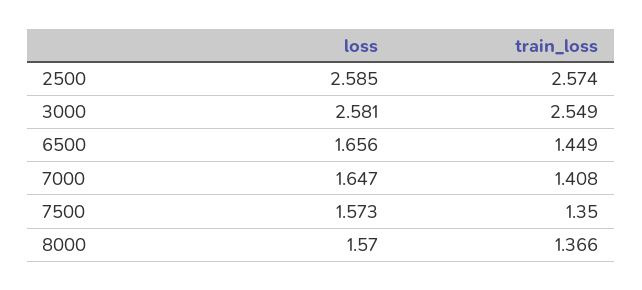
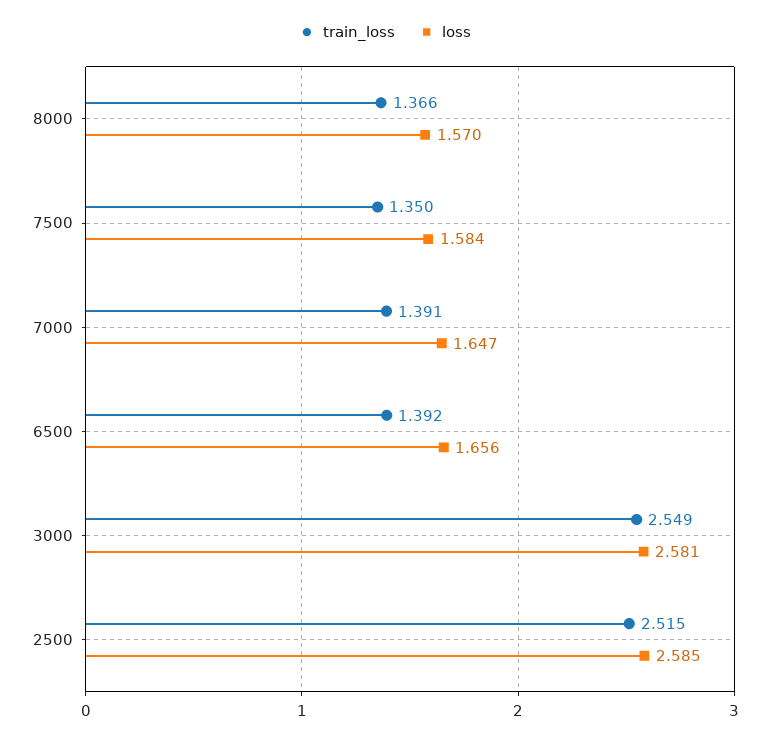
  {
    "loss": {
      "2500": 2.585,
      "3000": 2.581,
      "6500": 1.656,
      "7000": 1.647,
-     "7500": 1.573,
+     "7500": 1.584,
      "8000": 1.57
    },
    "train_loss": {
-     "2500": 2.574,
+     "2500": 2.515,
      "3000": 2.549,
-     "6500": 1.449,
+     "6500": 1.392,
-     "7000": 1.408,
+     "7000": 1.391,
      "7500": 1.35,
      "8000": 1.366
    }
  }

